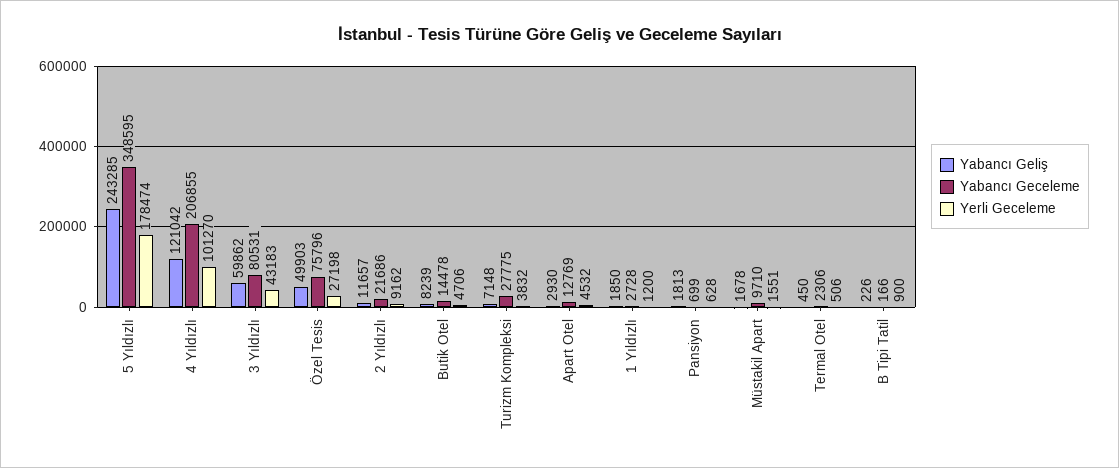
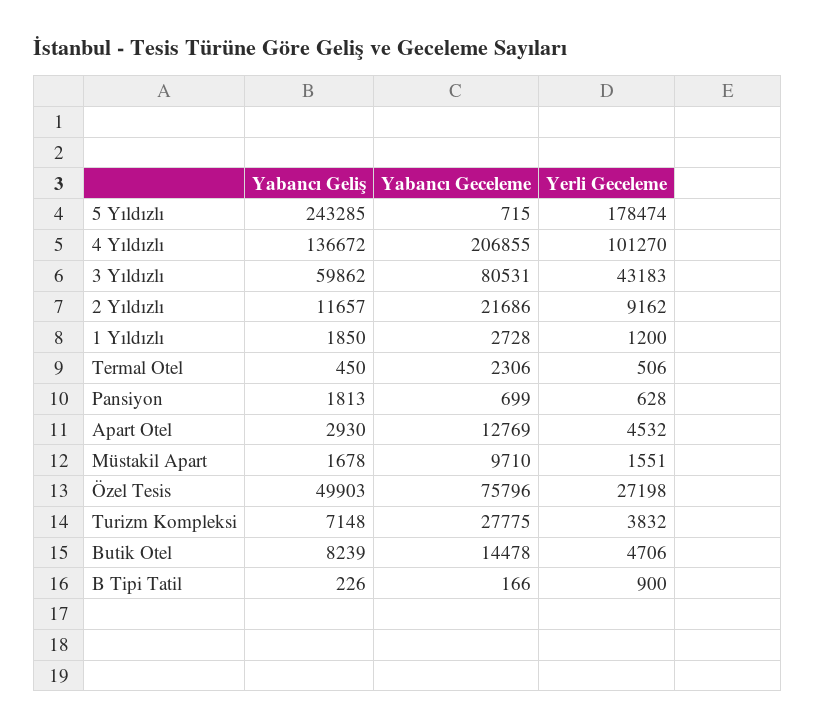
  {
    "Yabancı Geliş": {
      "5 Yıldızlı": 243285,
-     "4 Yıldızlı": 121042,
+     "4 Yıldızlı": 136672,
      "3 Yıldızlı": 59862,
      "Özel Tesis": 49903,
      "2 Yıldızlı": 11657,
      "Butik Otel": 8239,
      "Turizm Kompleksi": 7148,
      "Apart Otel": 2930,
      "1 Yıldızlı": 1850,
      "Pansiyon": 1813,
      "Müstakil Apart": 1678,
      "Termal Otel": 450,
      "B Tipi Tatil": 226
    },
    "Yabancı Geceleme": {
-     "5 Yıldızlı": 348595,
+     "5 Yıldızlı": 715,
      "4 Yıldızlı": 206855,
      "3 Yıldızlı": 80531,
      "Özel Tesis": 75796,
      "2 Yıldızlı": 21686,
      "Butik Otel": 14478,
      "Turizm Kompleksi": 27775,
      "Apart Otel": 12769,
      "1 Yıldızlı": 2728,
      "Pansiyon": 699,
      "Müstakil Apart": 9710,
      "Termal Otel": 2306,
      "B Tipi Tatil": 166
    },
    "Yerli Geceleme": {
      "5 Yıldızlı": 178474,
      "4 Yıldızlı": 101270,
      "3 Yıldızlı": 43183,
      "Özel Tesis": 27198,
      "2 Yıldızlı": 9162,
      "Butik Otel": 4706,
      "Turizm Kompleksi": 3832,
      "Apart Otel": 4532,
      "1 Yıldızlı": 1200,
      "Pansiyon": 628,
      "Müstakil Apart": 1551,
      "Termal Otel": 506,
      "B Tipi Tatil": 900
    }
  }

